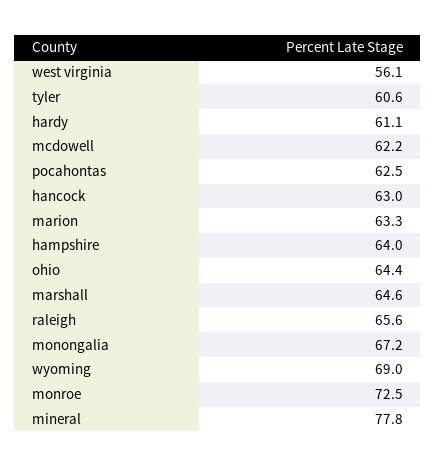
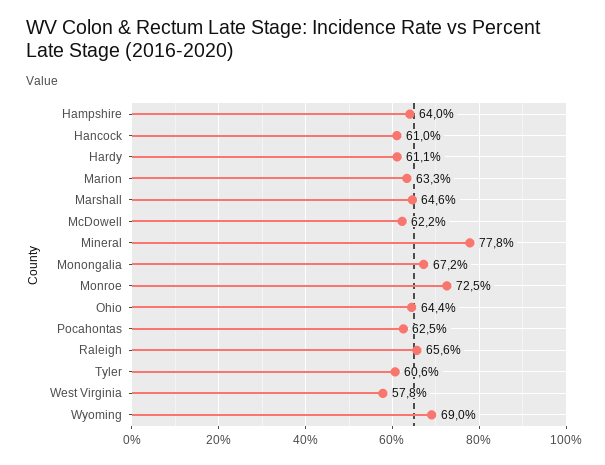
  {
-   "west virginia": 56.1,
+   "west virginia": 57.8,
    "tyler": 60.6,
    "hardy": 61.1,
    "mcdowell": 62.2,
    "pocahontas": 62.5,
-   "hancock": 63,
+   "hancock": 61,
    "marion": 63.3,
    "hampshire": 64,
    "ohio": 64.4,
    "marshall": 64.6,
    "raleigh": 65.6,
    "monongalia": 67.2,
    "wyoming": 69,
    "monroe": 72.5,
    "mineral": 77.8
  }

